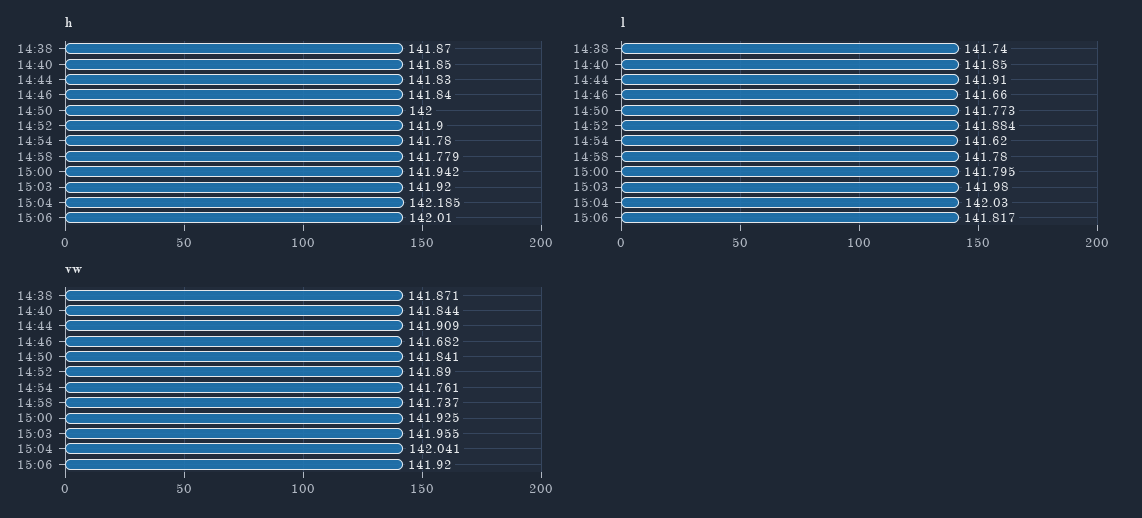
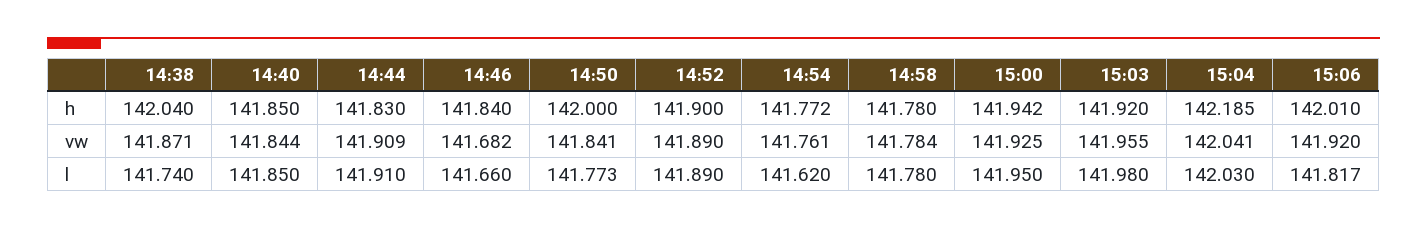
  {
    "h": {
-     "14:38": 141.87,
+     "14:38": 142.04,
      "14:40": 141.85,
      "14:44": 141.83,
      "14:46": 141.84,
      "14:50": 142,
      "14:52": 141.9,
-     "14:54": 141.78,
+     "14:54": 141.772,
-     "14:58": 141.779,
+     "14:58": 141.78,
      "15:00": 141.942,
      "15:03": 141.92,
      "15:04": 142.185,
      "15:06": 142.01
    },
    "l": {
      "14:38": 141.74,
      "14:40": 141.85,
      "14:44": 141.91,
      "14:46": 141.66,
      "14:50": 141.773,
-     "14:52": 141.884,
+     "14:52": 141.89,
      "14:54": 141.62,
      "14:58": 141.78,
-     "15:00": 141.795,
+     "15:00": 141.95,
      "15:03": 141.98,
      "15:04": 142.03,
      "15:06": 141.817
    },
    "vw": {
      "14:38": 141.871,
      "14:40": 141.844,
      "14:44": 141.909,
      "14:46": 141.682,
      "14:50": 141.841,
      "14:52": 141.89,
      "14:54": 141.761,
-     "14:58": 141.737,
+     "14:58": 141.784,
      "15:00": 141.925,
      "15:03": 141.955,
      "15:04": 142.041,
      "15:06": 141.92
    }
  }

